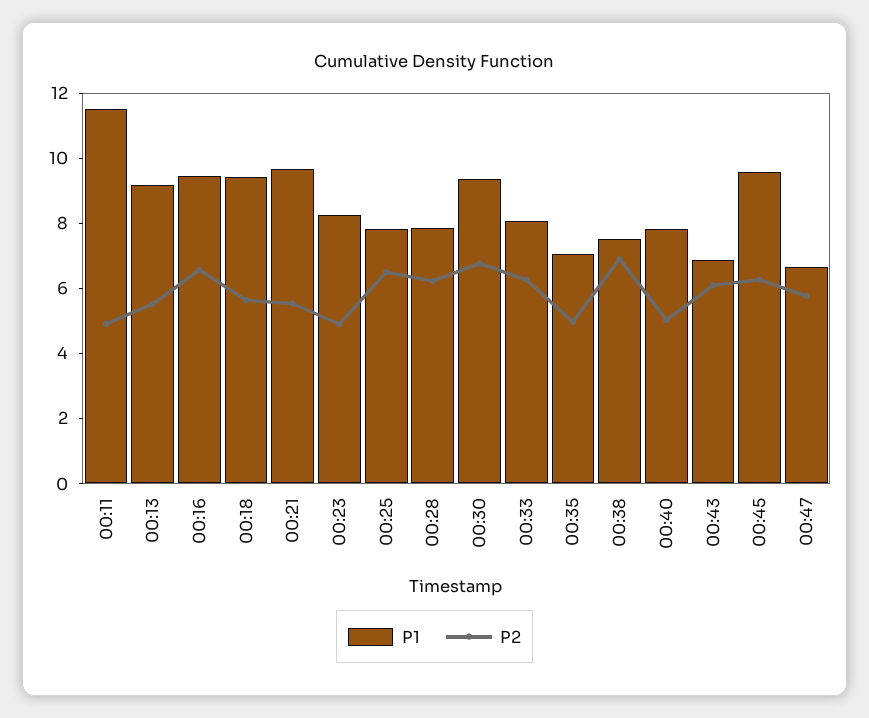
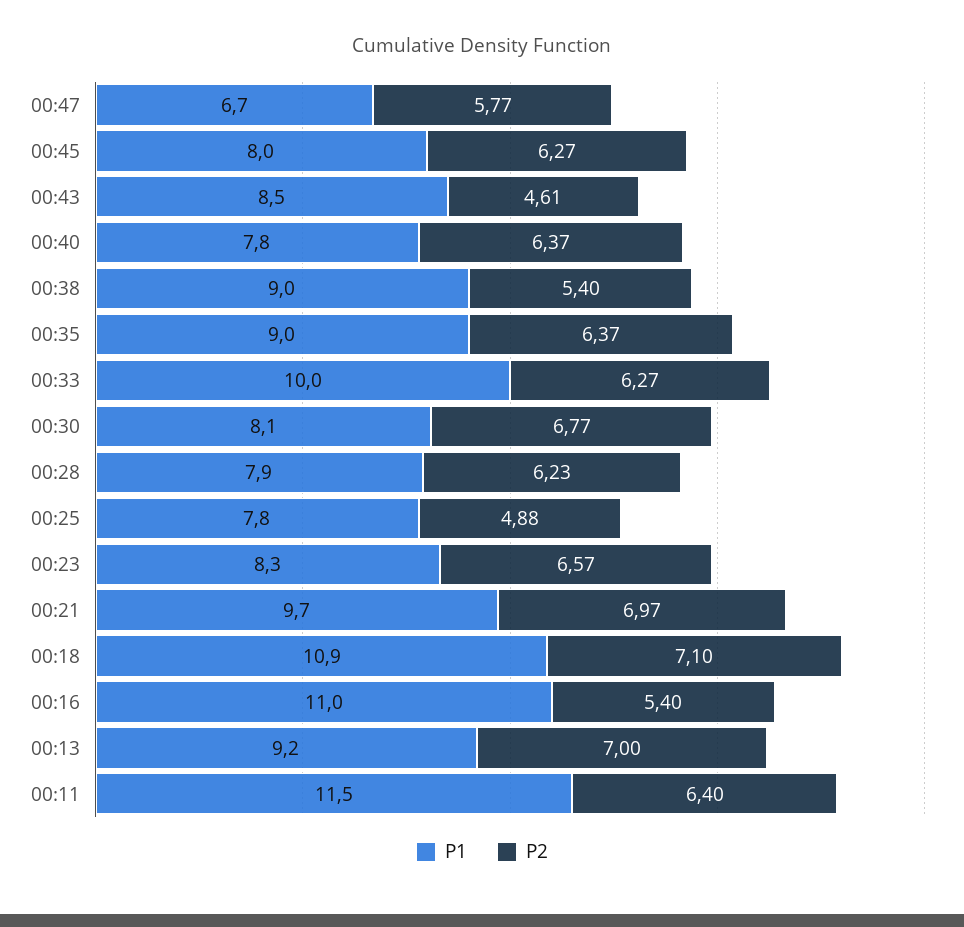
  {
    "P1": {
      "00:11": 11.5,
      "00:13": 9.2,
-     "00:16": 9.5,
+     "00:16": 11,
-     "00:18": 9.5,
+     "00:18": 10.9,
      "00:21": 9.7,
      "00:23": 8.3,
      "00:25": 7.8,
      "00:28": 7.9,
-     "00:30": 9.5,
+     "00:30": 8.1,
-     "00:33": 8,
+     "00:33": 10,
-     "00:35": 7,
+     "00:35": 9,
-     "00:38": 7.5,
+     "00:38": 9,
      "00:40": 7.8,
-     "00:43": 7,
+     "00:43": 8.5,
-     "00:45": 9.5,
+     "00:45": 8,
      "00:47": 6.7
    },
    "P2": {
-     "00:11": 5,
+     "00:11": 6.4,
-     "00:13": 5.5,
+     "00:13": 7,
-     "00:16": 6.5,
+     "00:16": 5.4,
-     "00:18": 5.5,
+     "00:18": 7.1,
-     "00:21": 5.5,
+     "00:21": 6.97,
-     "00:23": 5,
+     "00:23": 6.57,
-     "00:25": 6.5,
+     "00:25": 4.88,
      "00:28": 6.23,
      "00:30": 6.77,
      "00:33": 6.27,
-     "00:35": 5,
+     "00:35": 6.37,
-     "00:38": 7,
+     "00:38": 5.4,
-     "00:40": 5,
+     "00:40": 6.37,
-     "00:43": 6,
+     "00:43": 4.61,
      "00:45": 6.27,
      "00:47": 5.77
    }
  }

